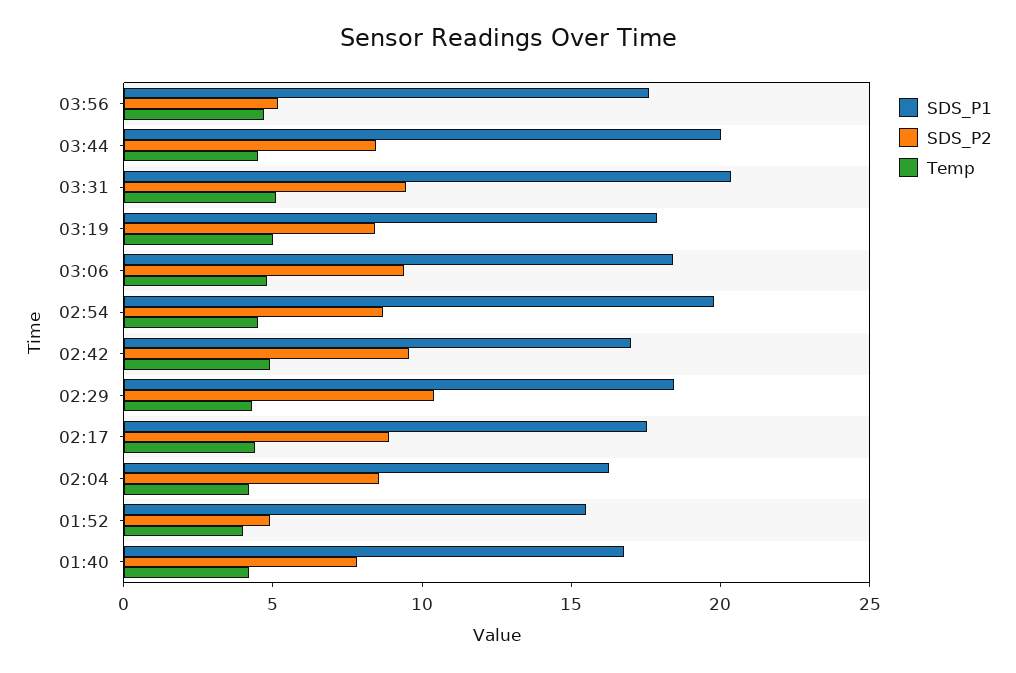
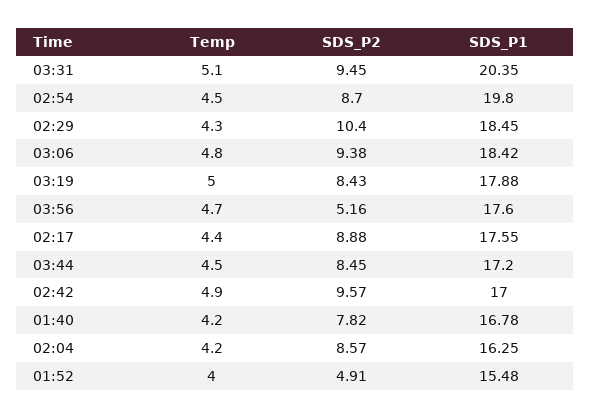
  {
    "SDS_P1": {
      "03:56": 17.6,
-     "03:44": 20,
+     "03:44": 17.2,
      "03:31": 20.35,
      "03:19": 17.88,
      "03:06": 18.42,
      "02:54": 19.8,
      "02:42": 17,
      "02:29": 18.45,
      "02:17": 17.55,
      "02:04": 16.25,
      "01:52": 15.48,
      "01:40": 16.78
    },
    "SDS_P2": {
      "03:56": 5.16,
      "03:44": 8.45,
      "03:31": 9.45,
      "03:19": 8.43,
      "03:06": 9.38,
      "02:54": 8.7,
      "02:42": 9.57,
      "02:29": 10.4,
      "02:17": 8.88,
      "02:04": 8.57,
      "01:52": 4.91,
      "01:40": 7.82
    },
    "Temp": {
      "03:56": 4.7,
      "03:44": 4.5,
      "03:31": 5.1,
      "03:19": 5,
      "03:06": 4.8,
      "02:54": 4.5,
      "02:42": 4.9,
      "02:29": 4.3,
      "02:17": 4.4,
      "02:04": 4.2,
      "01:52": 4,
      "01:40": 4.2
    }
  }

